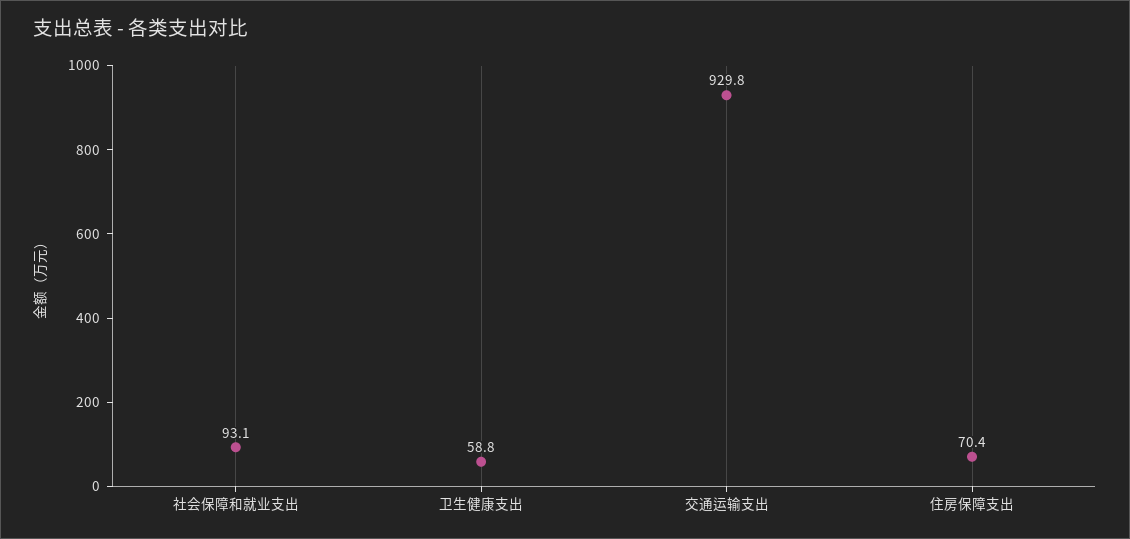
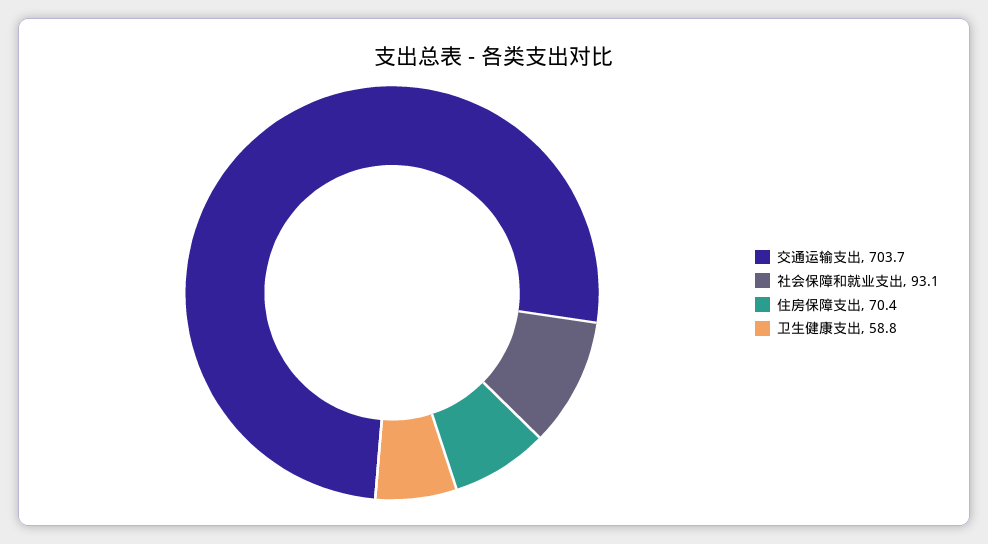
  {
    "社会保障和就业支出": 93.1,
    "卫生健康支出": 58.8,
-   "交通运输支出": 929.8,
+   "交通运输支出": 703.7,
    "住房保障支出": 70.4
  }

